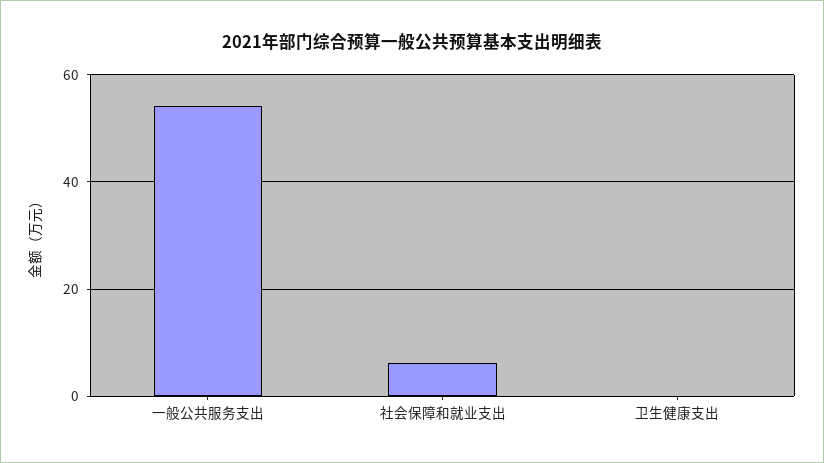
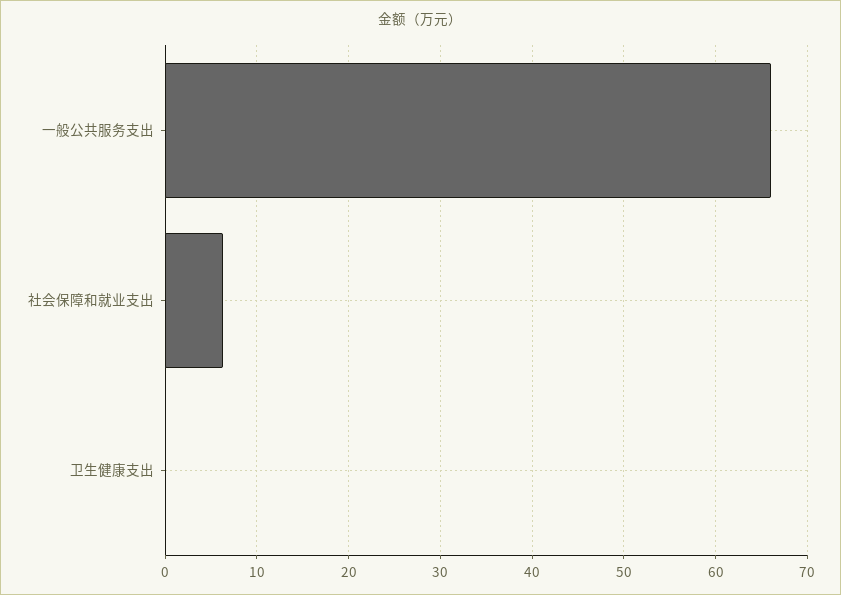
  {
-   "一般公共服务支出": 54,
+   "一般公共服务支出": 66,
    "社会保障和就业支出": 6,
    "卫生健康支出": 0
  }

